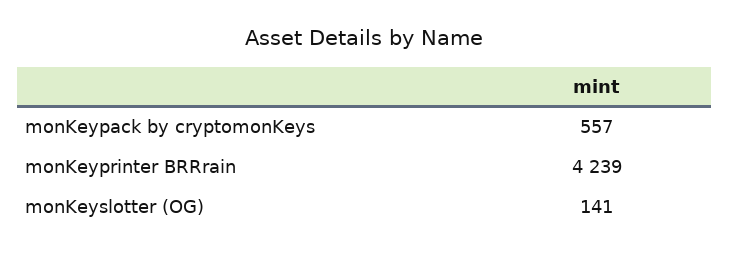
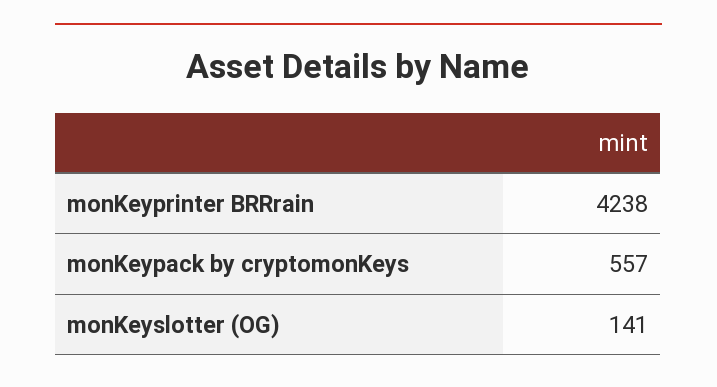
  {
    "monKeypack by cryptomonKeys": 557,
-   "monKeyprinter BRRrain": 4239,
+   "monKeyprinter BRRrain": 4238,
    "monKeyslotter (OG)": 141
  }

